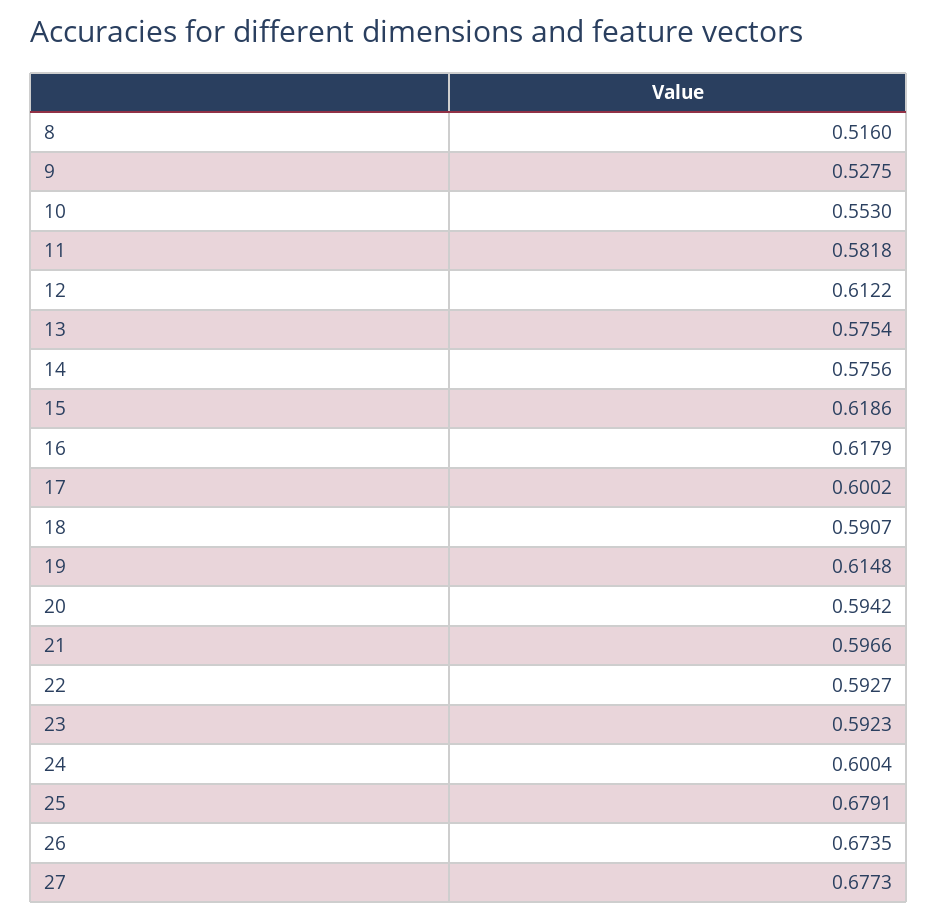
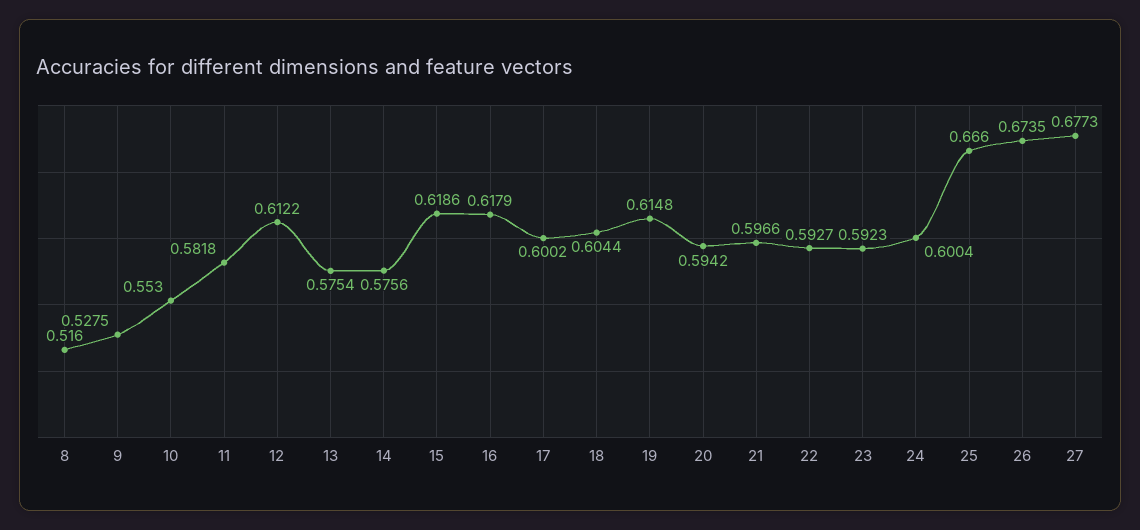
  {
    "8": 0.516,
    "9": 0.5275,
    "10": 0.553,
    "11": 0.5818,
    "12": 0.6122,
    "13": 0.5754,
    "14": 0.5756,
    "15": 0.6186,
    "16": 0.6179,
    "17": 0.6002,
-   "18": 0.5907,
+   "18": 0.6044,
    "19": 0.6148,
    "20": 0.5942,
    "21": 0.5966,
    "22": 0.5927,
    "23": 0.5923,
    "24": 0.6004,
-   "25": 0.6791,
+   "25": 0.666,
    "26": 0.6735,
    "27": 0.6773
  }

